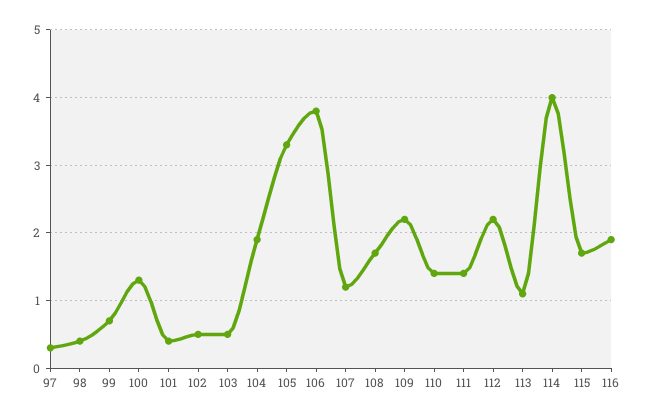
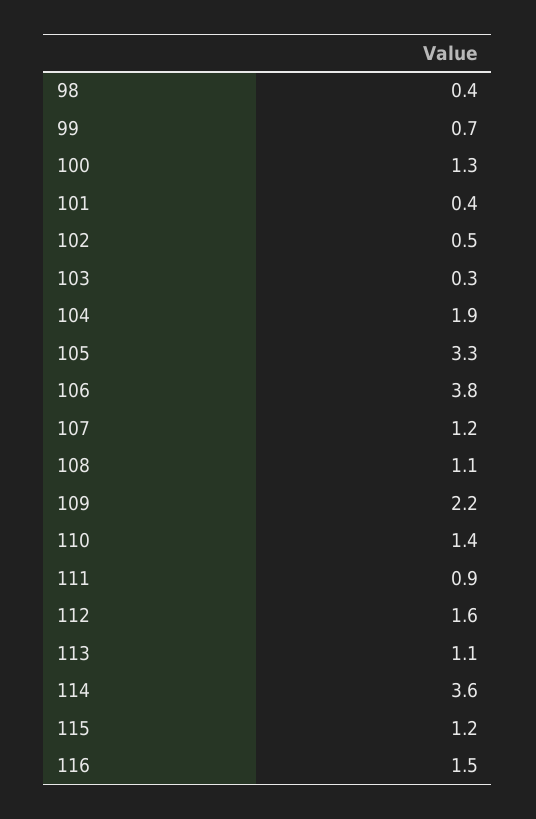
  {
-   "97": 0.3,
    "98": 0.4,
    "99": 0.7,
    "100": 1.3,
    "101": 0.4,
    "102": 0.5,
-   "103": 0.5,
+   "103": 0.3,
    "104": 1.9,
    "105": 3.3,
    "106": 3.8,
    "107": 1.2,
-   "108": 1.7,
+   "108": 1.1,
    "109": 2.2,
    "110": 1.4,
-   "111": 1.4,
+   "111": 0.9,
-   "112": 2.2,
+   "112": 1.6,
    "113": 1.1,
-   "114": 4,
+   "114": 3.6,
-   "115": 1.7,
+   "115": 1.2,
-   "116": 1.9
+   "116": 1.5
  }

